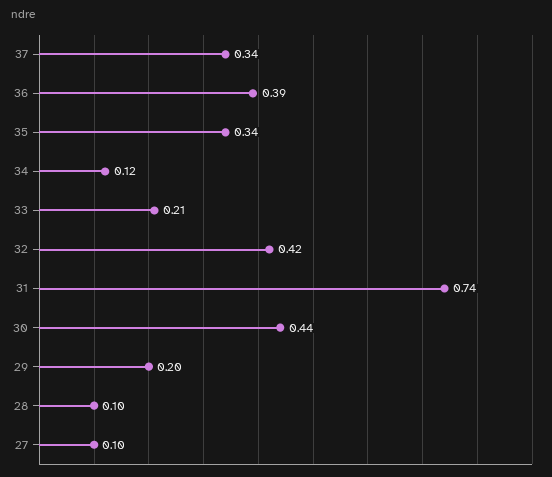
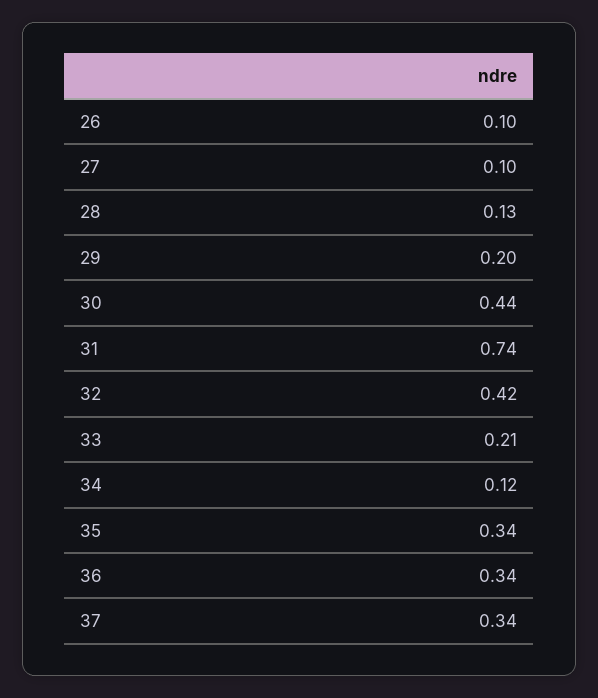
  {
    "37": 0.34,
-   "36": 0.39,
+   "36": 0.34,
    "35": 0.34,
    "34": 0.12,
    "33": 0.21,
    "32": 0.42,
    "31": 0.74,
    "30": 0.44,
    "29": 0.2,
-   "28": 0.1,
+   "28": 0.13,
-   "27": 0.1
+   "27": 0.1,
+   "26": 0.1
  }

